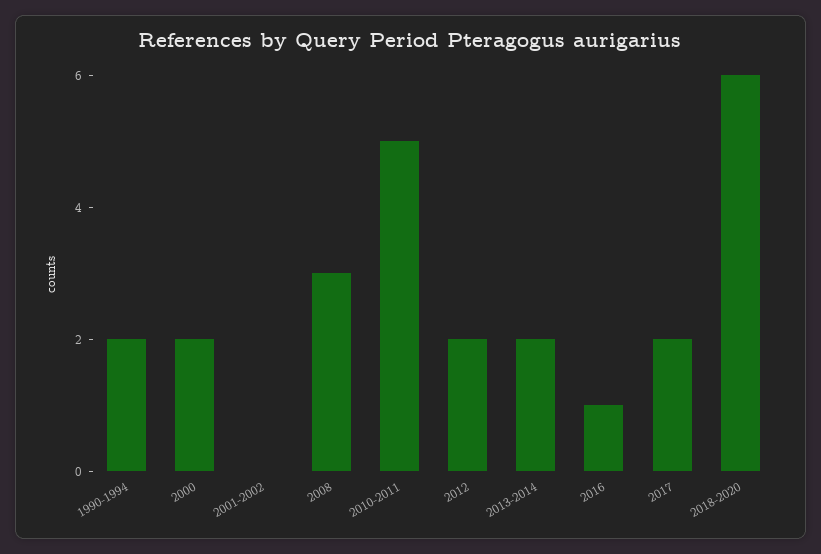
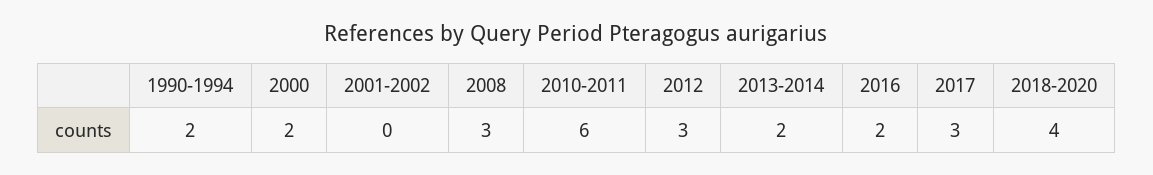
  {
    "1990-1994": 2,
    "2000": 2,
    "2001-2002": 0,
    "2008": 3,
-   "2010-2011": 5,
+   "2010-2011": 6,
-   "2012": 2,
+   "2012": 3,
    "2013-2014": 2,
-   "2016": 1,
+   "2016": 2,
-   "2017": 2,
+   "2017": 3,
-   "2018-2020": 6
+   "2018-2020": 4
  }

